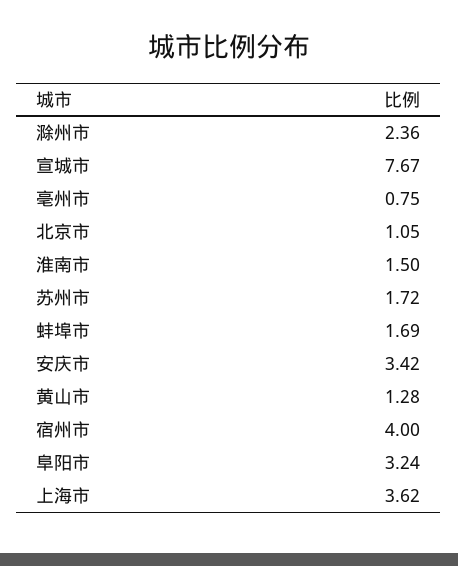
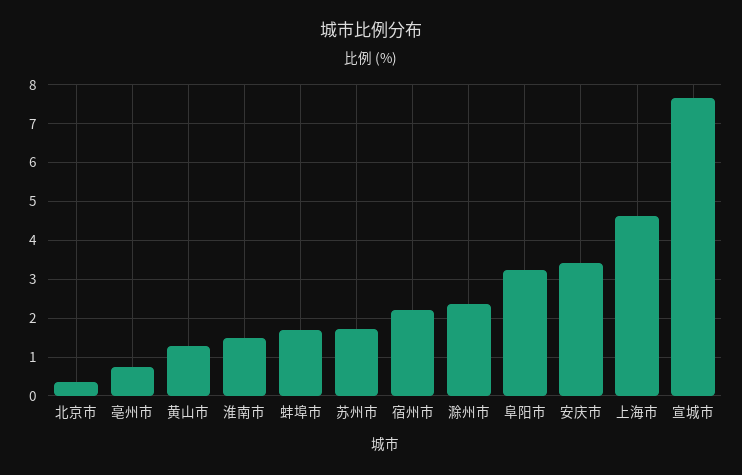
  {
    "滁州市": 2.36,
    "宣城市": 7.67,
    "亳州市": 0.75,
-   "北京市": 1.05,
+   "北京市": 0.4,
    "淮南市": 1.5,
    "苏州市": 1.72,
    "蚌埠市": 1.69,
    "安庆市": 3.42,
    "黄山市": 1.28,
-   "宿州市": 4,
+   "宿州市": 2.2,
    "阜阳市": 3.24,
-   "上海市": 3.62
+   "上海市": 4.6
  }

